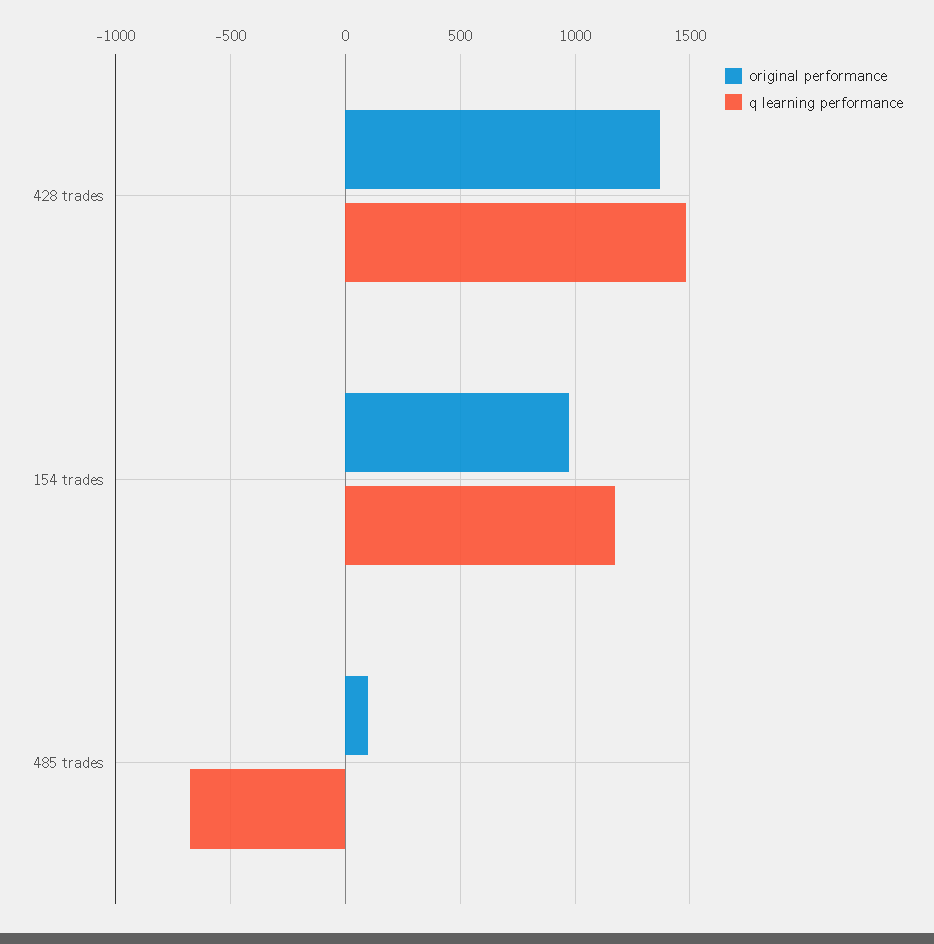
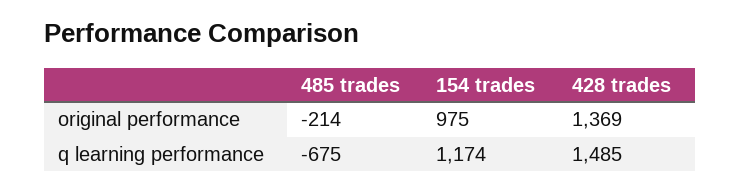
  {
    "original performance": {
      "428 trades": 1369,
      "154 trades": 975,
-     "485 trades": 100
+     "485 trades": -214
    },
    "q learning performance": {
      "428 trades": 1485,
      "154 trades": 1174,
      "485 trades": -675
    }
  }

